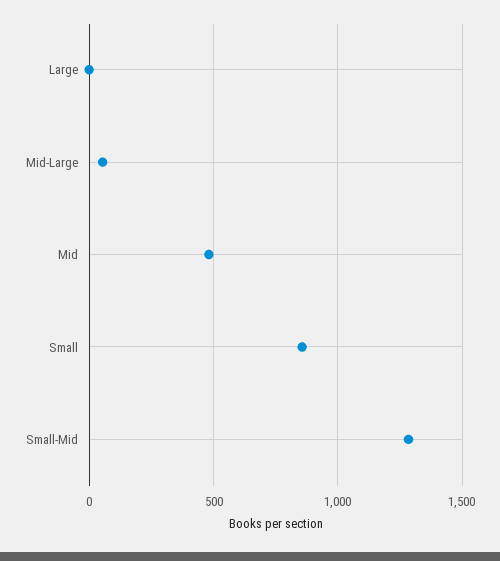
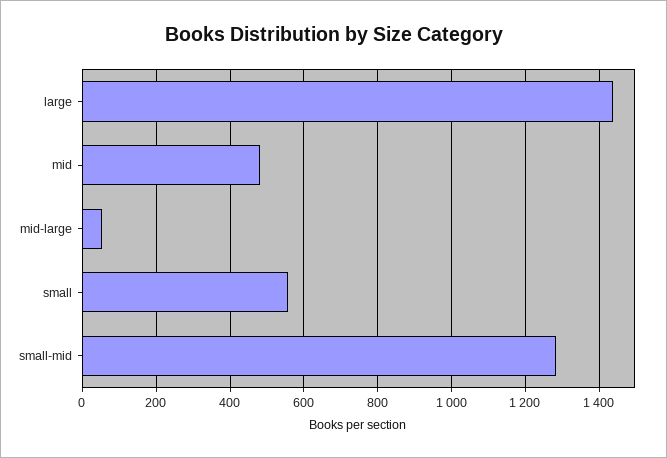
  {
-   "Large": 0,
+   "Large": 1440,
    "Mid-Large": 60,
    "Mid": 480,
-   "Small": 850,
+   "Small": 560,
    "Small-Mid": 1280
  }

